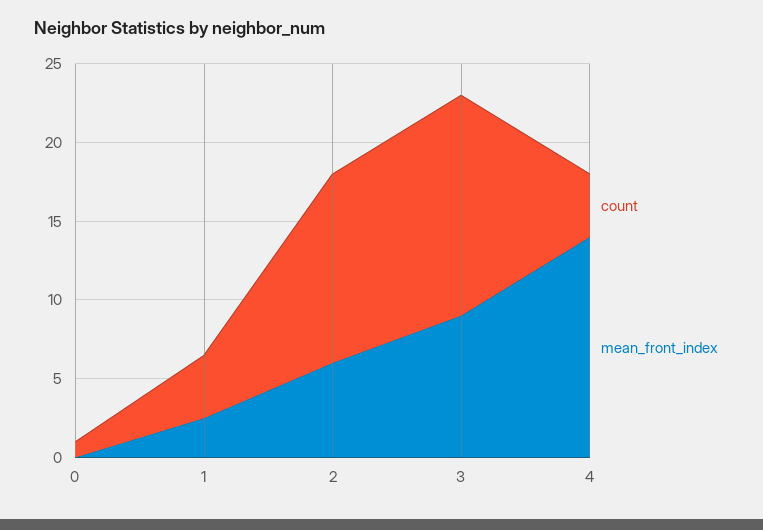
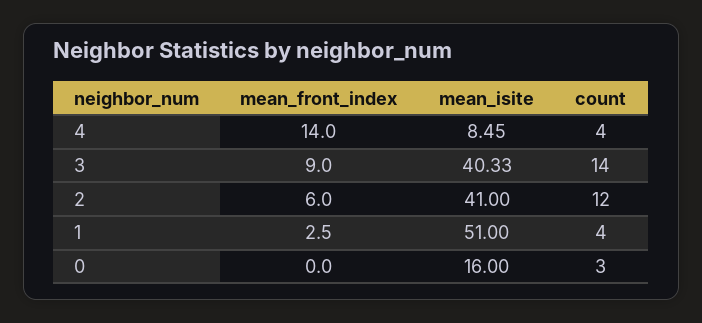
  {
    "count": {
-     "0": 1,
+     "0": 3,
      "1": 4,
      "2": 12,
      "3": 14,
      "4": 4
    },
    "mean_front_index": {
      "0": 0,
      "1": 2.5,
      "2": 6,
      "3": 9,
      "4": 14
-   }
+   },
+   "mean_isite": {
+     "4": 8.45,
+     "3": 40.33,
+     "2": 41,
+     "1": 51,
+     "0": 16
+   }
  }

